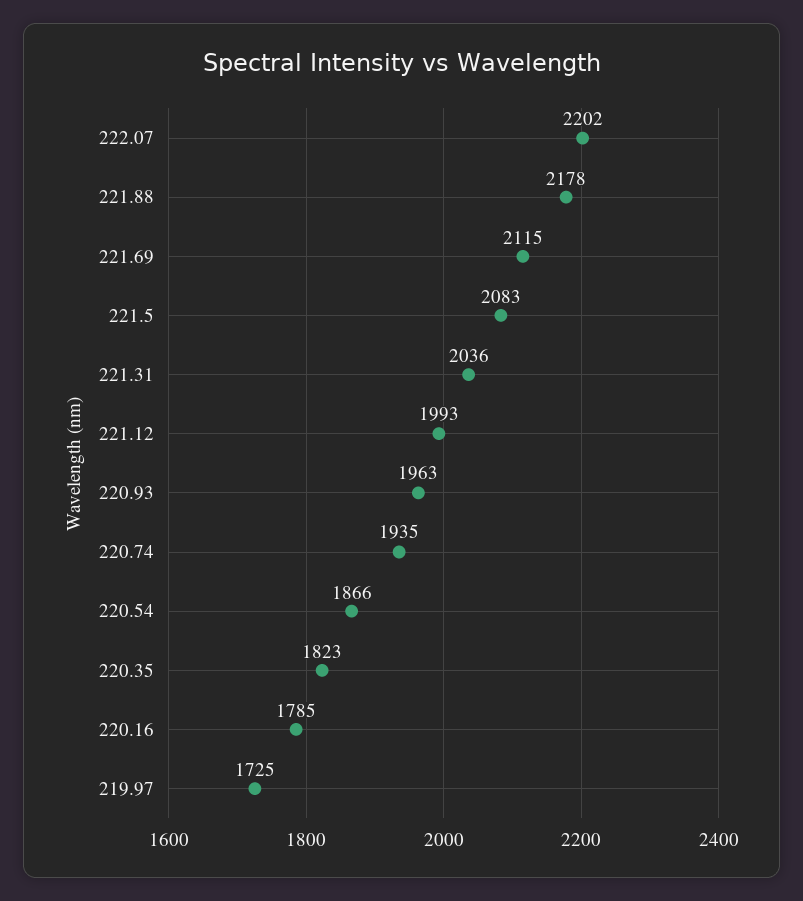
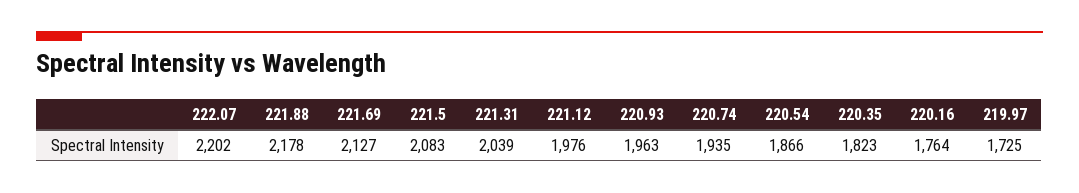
  {
    "222.07": 2202,
    "221.88": 2178,
-   "221.69": 2115,
+   "221.69": 2127,
    "221.5": 2083,
-   "221.31": 2036,
+   "221.31": 2039,
-   "221.12": 1993,
+   "221.12": 1976,
    "220.93": 1963,
    "220.74": 1935,
    "220.54": 1866,
    "220.35": 1823,
-   "220.16": 1785,
+   "220.16": 1764,
    "219.97": 1725
  }

